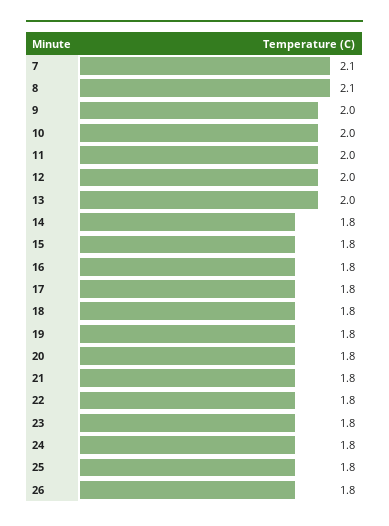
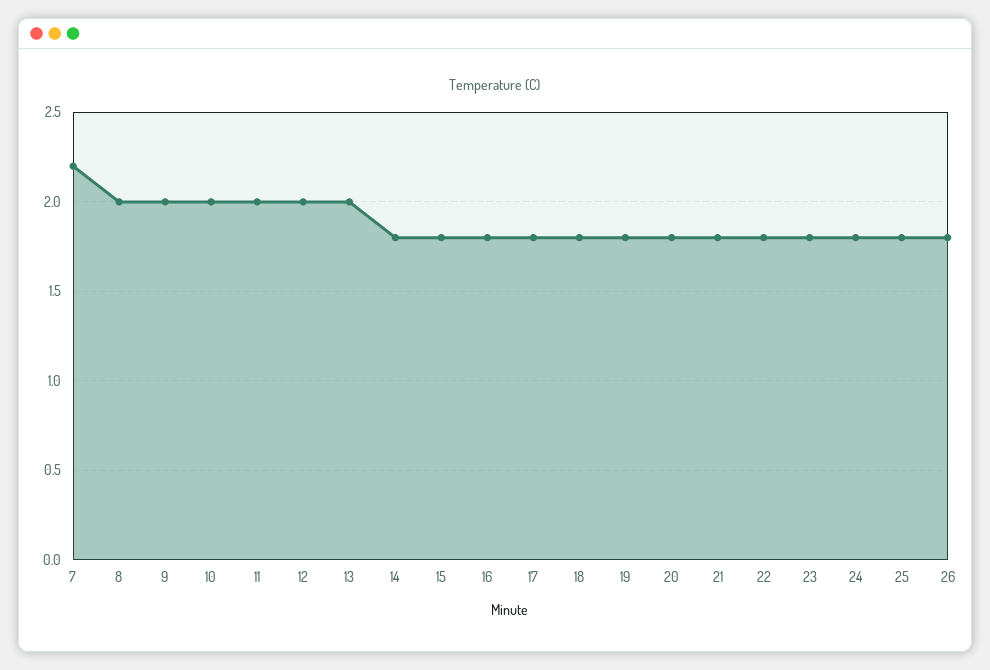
  {
-   "7": 2.1,
+   "7": 2.2,
-   "8": 2.1,
+   "8": 2,
    "9": 2,
    "10": 2,
    "11": 2,
    "12": 2,
    "13": 2,
    "14": 1.8,
    "15": 1.8,
    "16": 1.8,
    "17": 1.8,
    "18": 1.8,
    "19": 1.8,
    "20": 1.8,
    "21": 1.8,
    "22": 1.8,
    "23": 1.8,
    "24": 1.8,
    "25": 1.8,
    "26": 1.8
  }

